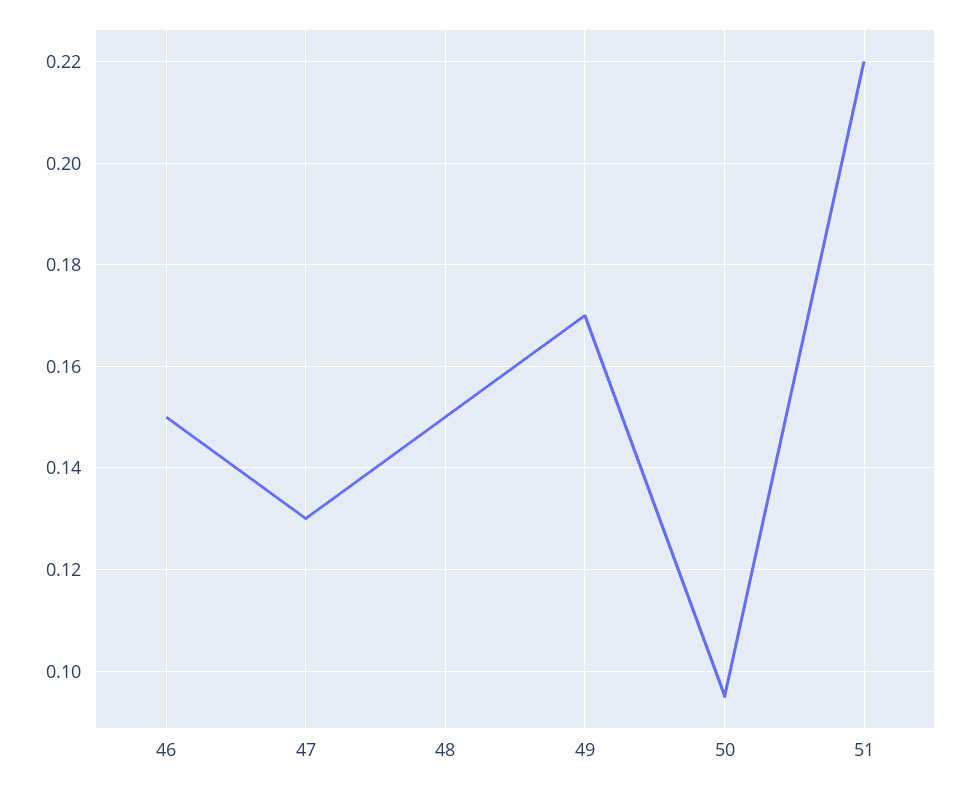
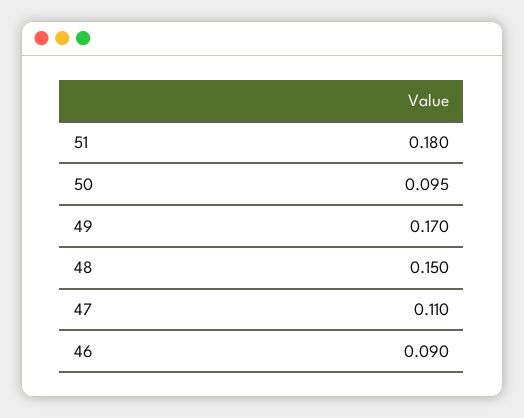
  {
-   "46": 0.15,
+   "46": 0.09,
-   "47": 0.13,
+   "47": 0.11,
    "48": 0.15,
    "49": 0.17,
    "50": 0.095,
-   "51": 0.22
+   "51": 0.18
  }

